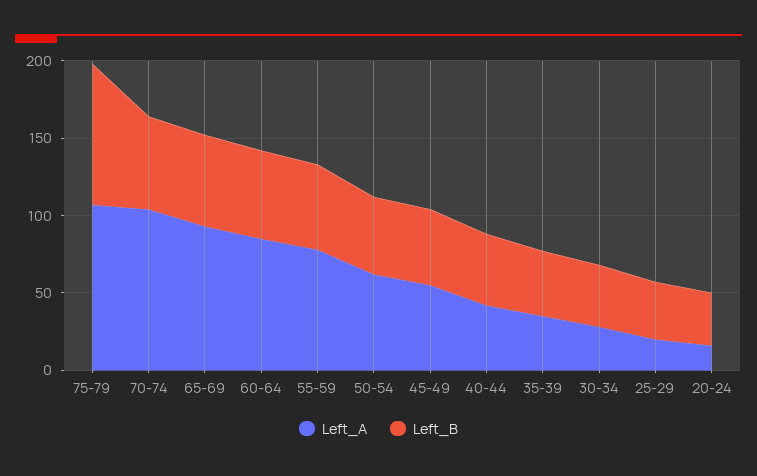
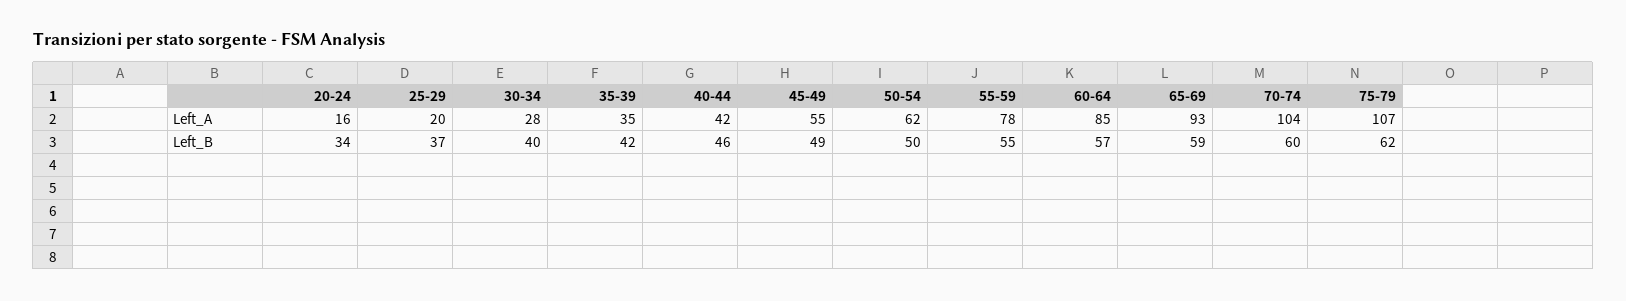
  {
    "Left_A": {
      "75-79": 107,
      "70-74": 104,
      "65-69": 93,
      "60-64": 85,
      "55-59": 78,
      "50-54": 62,
      "45-49": 55,
      "40-44": 42,
      "35-39": 35,
      "30-34": 28,
      "25-29": 20,
      "20-24": 16
    },
    "Left_B": {
-     "75-79": 90,
+     "75-79": 62,
      "70-74": 60,
      "65-69": 59,
      "60-64": 57,
      "55-59": 55,
      "50-54": 50,
      "45-49": 49,
      "40-44": 46,
      "35-39": 42,
      "30-34": 40,
      "25-29": 37,
      "20-24": 34
    }
  }

